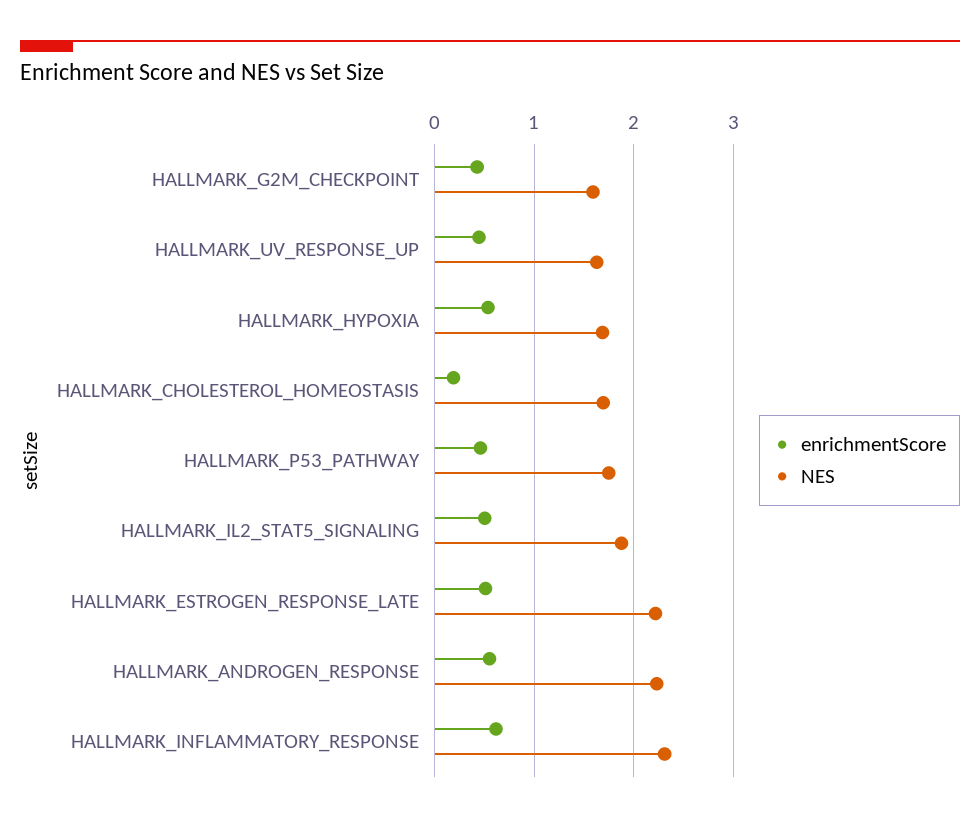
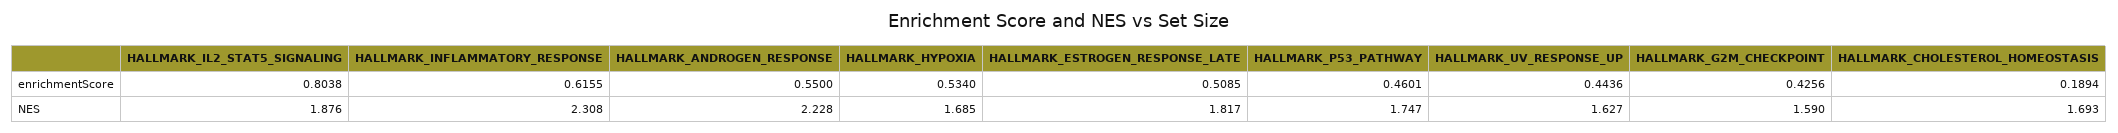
  {
    "enrichmentScore": {
      "HALLMARK_G2M_CHECKPOINT": 0.4256,
      "HALLMARK_UV_RESPONSE_UP": 0.4436,
      "HALLMARK_HYPOXIA": 0.534,
      "HALLMARK_CHOLESTEROL_HOMEOSTASIS": 0.1894,
      "HALLMARK_P53_PATHWAY": 0.4601,
-     "HALLMARK_IL2_STAT5_SIGNALING": 0.5,
+     "HALLMARK_IL2_STAT5_SIGNALING": 0.8038,
      "HALLMARK_ESTROGEN_RESPONSE_LATE": 0.5085,
      "HALLMARK_ANDROGEN_RESPONSE": 0.55,
      "HALLMARK_INFLAMMATORY_RESPONSE": 0.6155
    },
    "NES": {
      "HALLMARK_G2M_CHECKPOINT": 1.59,
      "HALLMARK_UV_RESPONSE_UP": 1.627,
      "HALLMARK_HYPOXIA": 1.685,
      "HALLMARK_CHOLESTEROL_HOMEOSTASIS": 1.693,
      "HALLMARK_P53_PATHWAY": 1.747,
      "HALLMARK_IL2_STAT5_SIGNALING": 1.876,
-     "HALLMARK_ESTROGEN_RESPONSE_LATE": 2.2,
+     "HALLMARK_ESTROGEN_RESPONSE_LATE": 1.817,
      "HALLMARK_ANDROGEN_RESPONSE": 2.228,
      "HALLMARK_INFLAMMATORY_RESPONSE": 2.308
    }
  }

